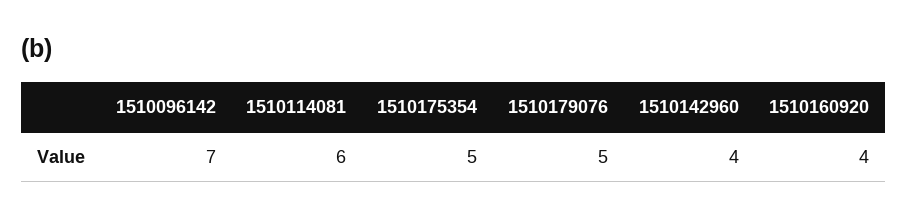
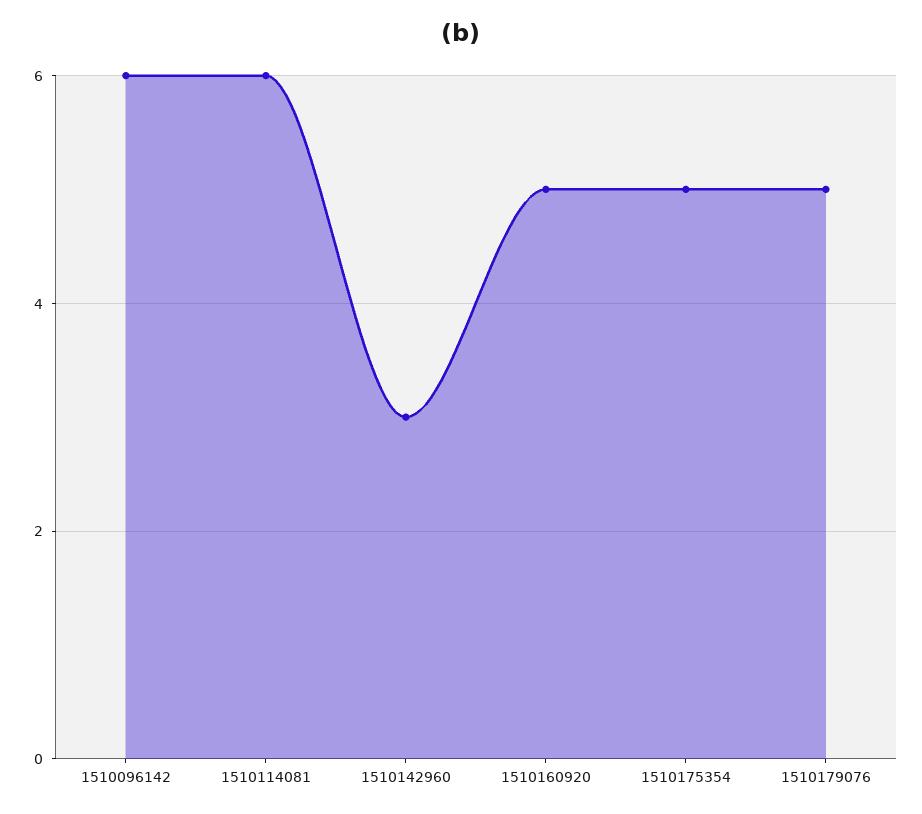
  {
-   "1510096142": 7,
+   "1510096142": 6,
    "1510114081": 6,
    "1510175354": 5,
    "1510179076": 5,
-   "1510142960": 4,
+   "1510142960": 3,
-   "1510160920": 4
+   "1510160920": 5
  }

